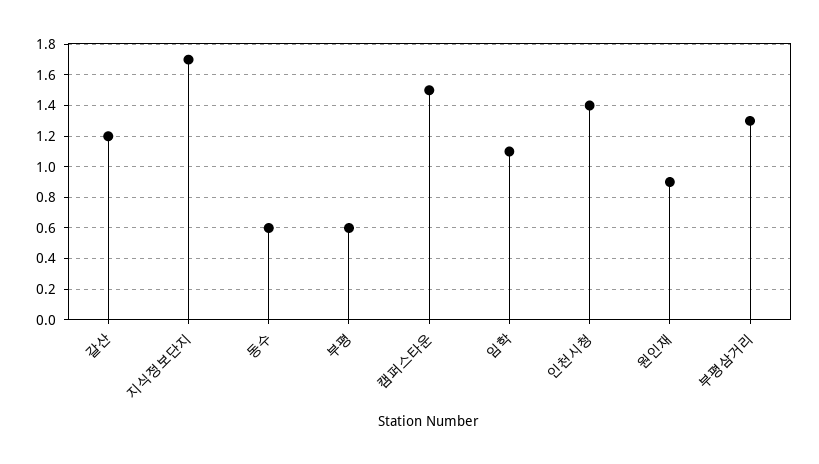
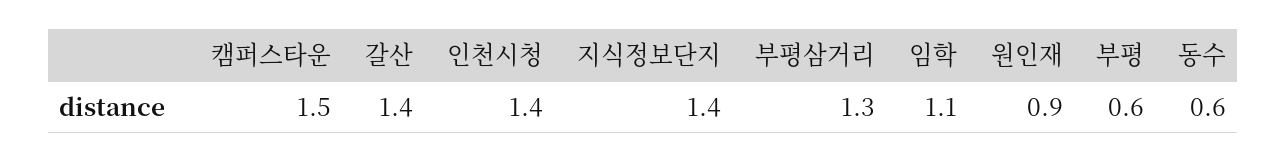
  {
-   "갈산": 1.2,
+   "갈산": 1.4,
-   "지식정보단지": 1.7,
+   "지식정보단지": 1.4,
    "동수": 0.6,
    "부평": 0.6,
    "캠퍼스타운": 1.5,
    "임학": 1.1,
    "인천시청": 1.4,
    "원인재": 0.9,
    "부평삼거리": 1.3
  }

